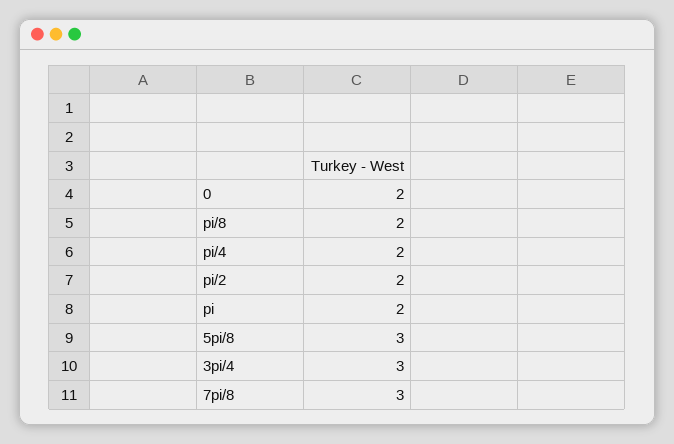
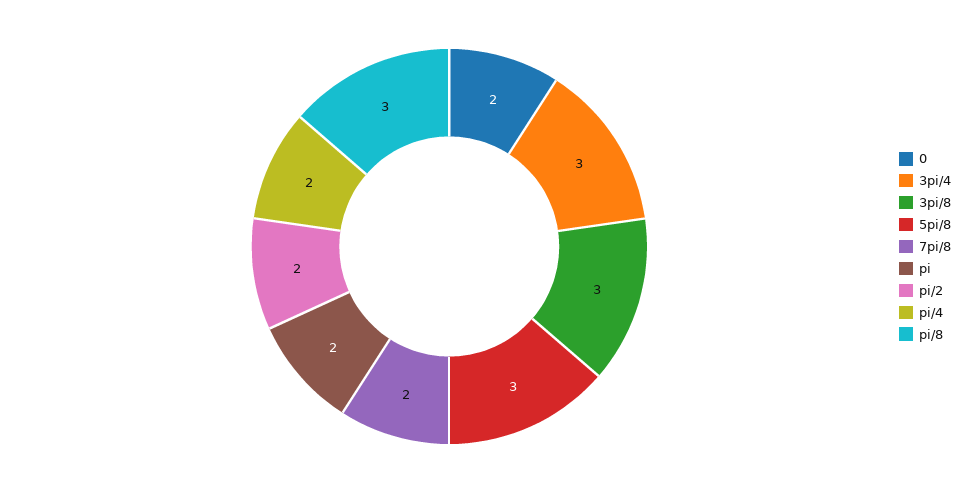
  {
    "0": 2,
-   "pi/8": 2,
+   "pi/8": 3,
    "pi/4": 2,
    "pi/2": 2,
    "pi": 2,
    "5pi/8": 3,
    "3pi/4": 3,
-   "7pi/8": 3
+   "7pi/8": 2,
+   "3pi/8": 3
  }

